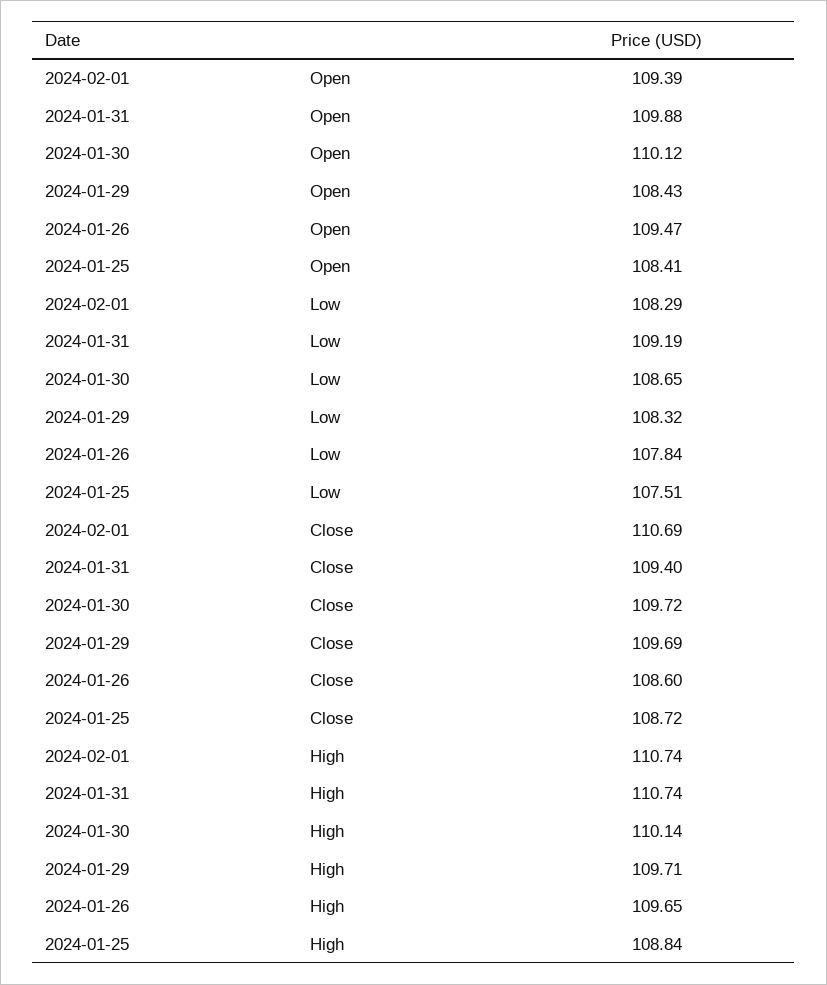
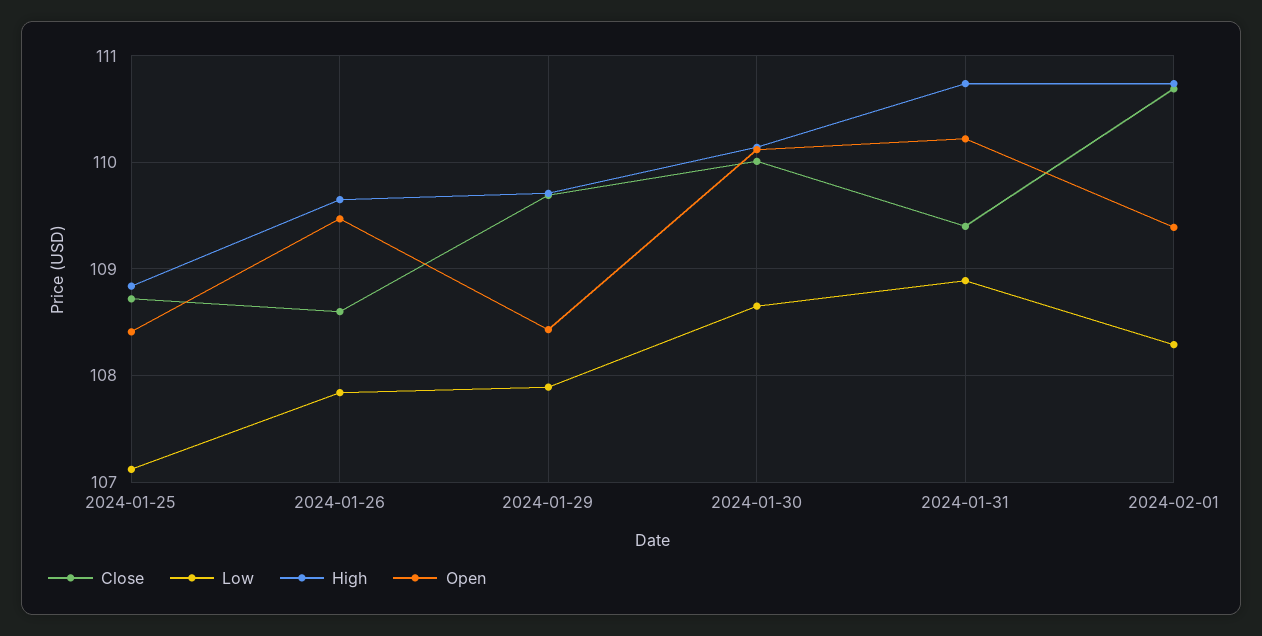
  {
    "Open": {
      "2024-02-01": 109.39,
-     "2024-01-31": 109.88,
+     "2024-01-31": 110.2,
      "2024-01-30": 110.12,
      "2024-01-29": 108.43,
      "2024-01-26": 109.47,
      "2024-01-25": 108.41
    },
    "Low": {
      "2024-02-01": 108.29,
-     "2024-01-31": 109.19,
+     "2024-01-31": 108.9,
      "2024-01-30": 108.65,
-     "2024-01-29": 108.32,
+     "2024-01-29": 107.9,
      "2024-01-26": 107.84,
-     "2024-01-25": 107.51
+     "2024-01-25": 107.1
    },
    "Close": {
      "2024-02-01": 110.69,
      "2024-01-31": 109.4,
-     "2024-01-30": 109.72,
+     "2024-01-30": 110,
      "2024-01-29": 109.69,
      "2024-01-26": 108.6,
      "2024-01-25": 108.72
    },
    "High": {
      "2024-02-01": 110.74,
      "2024-01-31": 110.74,
      "2024-01-30": 110.14,
      "2024-01-29": 109.71,
      "2024-01-26": 109.65,
      "2024-01-25": 108.84
    }
  }

